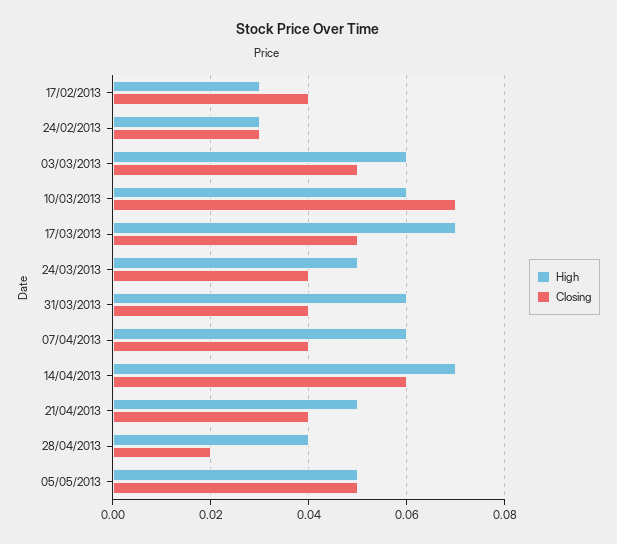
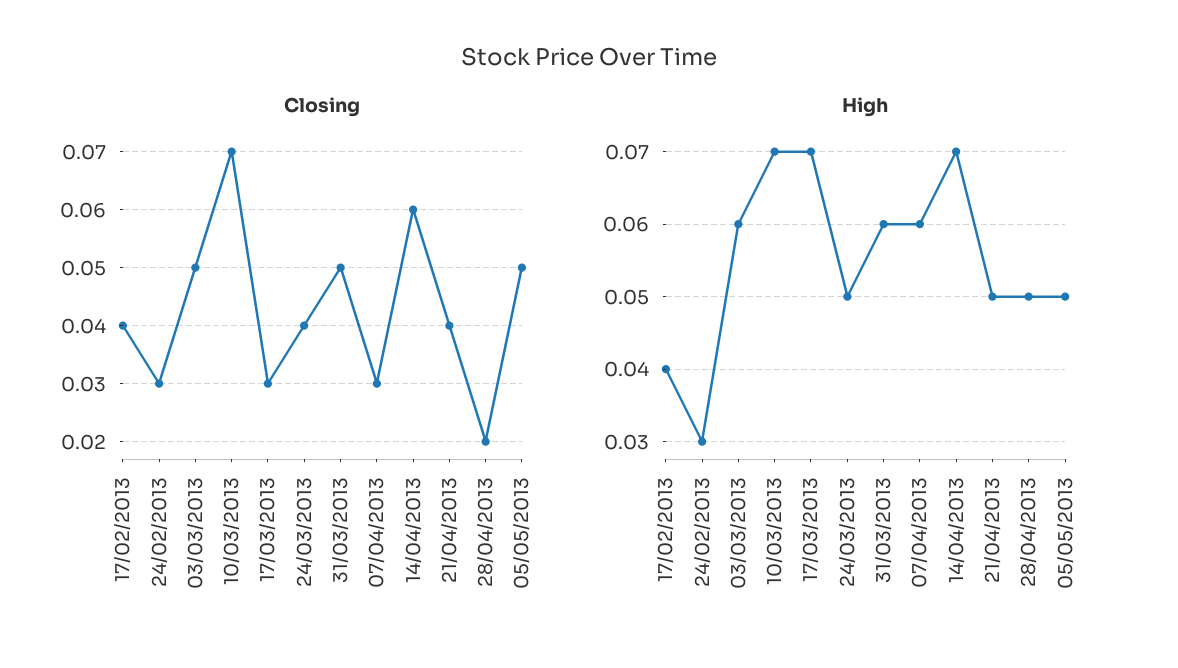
  {
    "High": {
-     "17/02/2013": 0.03,
+     "17/02/2013": 0.04,
      "24/02/2013": 0.03,
      "03/03/2013": 0.06,
-     "10/03/2013": 0.06,
+     "10/03/2013": 0.07,
      "17/03/2013": 0.07,
      "24/03/2013": 0.05,
      "31/03/2013": 0.06,
      "07/04/2013": 0.06,
      "14/04/2013": 0.07,
      "21/04/2013": 0.05,
-     "28/04/2013": 0.04,
+     "28/04/2013": 0.05,
      "05/05/2013": 0.05
    },
    "Closing": {
      "17/02/2013": 0.04,
      "24/02/2013": 0.03,
      "03/03/2013": 0.05,
      "10/03/2013": 0.07,
-     "17/03/2013": 0.05,
+     "17/03/2013": 0.03,
      "24/03/2013": 0.04,
-     "31/03/2013": 0.04,
+     "31/03/2013": 0.05,
-     "07/04/2013": 0.04,
+     "07/04/2013": 0.03,
      "14/04/2013": 0.06,
      "21/04/2013": 0.04,
      "28/04/2013": 0.02,
      "05/05/2013": 0.05
    }
  }

